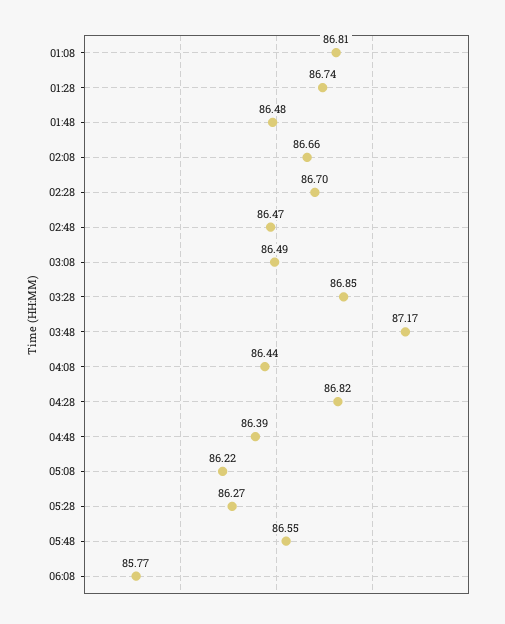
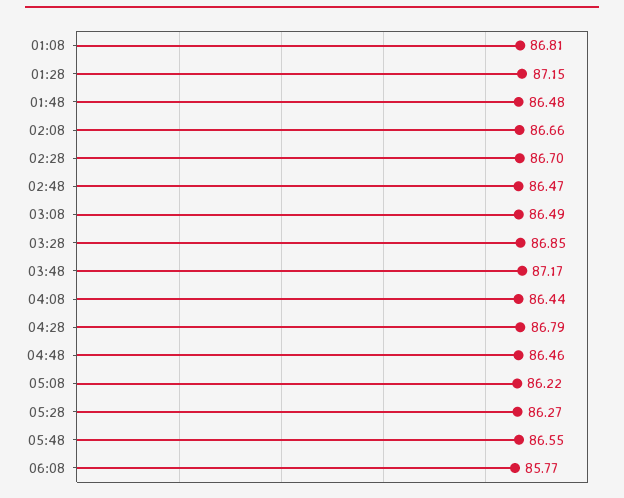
  {
    "01:08": 86.81,
-   "01:28": 86.74,
+   "01:28": 87.15,
    "01:48": 86.48,
    "02:08": 86.66,
    "02:28": 86.7,
    "02:48": 86.47,
    "03:08": 86.49,
    "03:28": 86.85,
    "03:48": 87.17,
    "04:08": 86.44,
-   "04:28": 86.82,
+   "04:28": 86.79,
-   "04:48": 86.39,
+   "04:48": 86.46,
    "05:08": 86.22,
    "05:28": 86.27,
    "05:48": 86.55,
    "06:08": 85.77
  }

